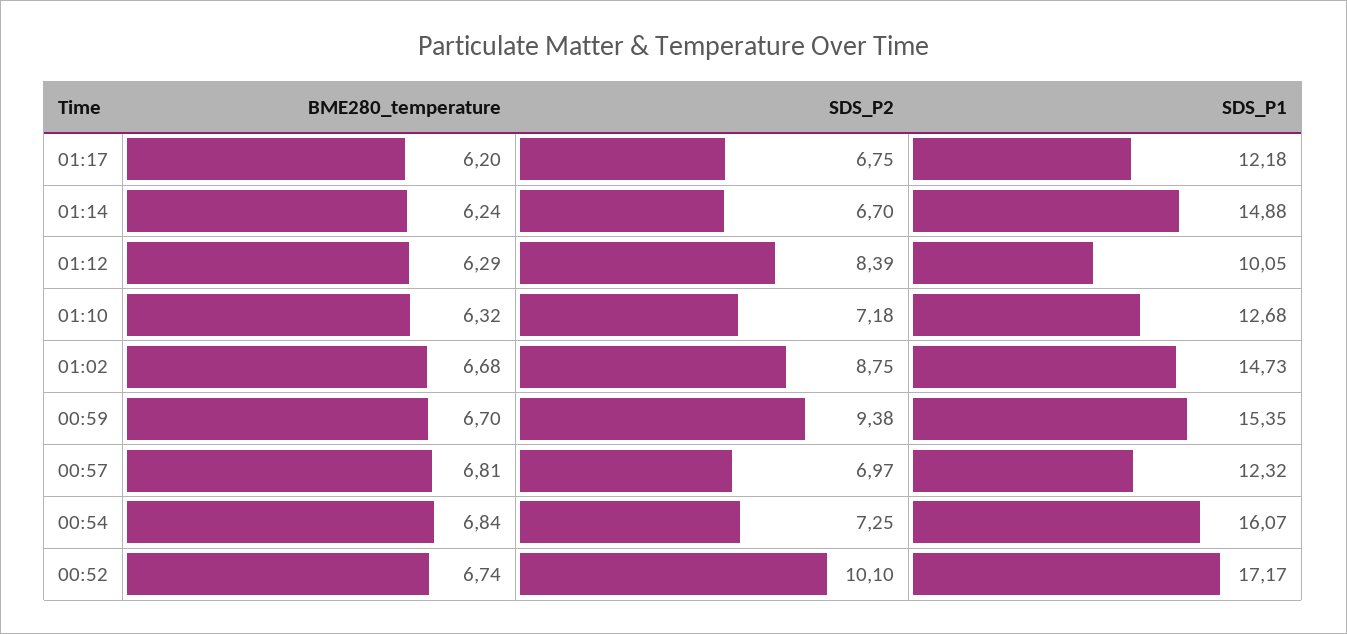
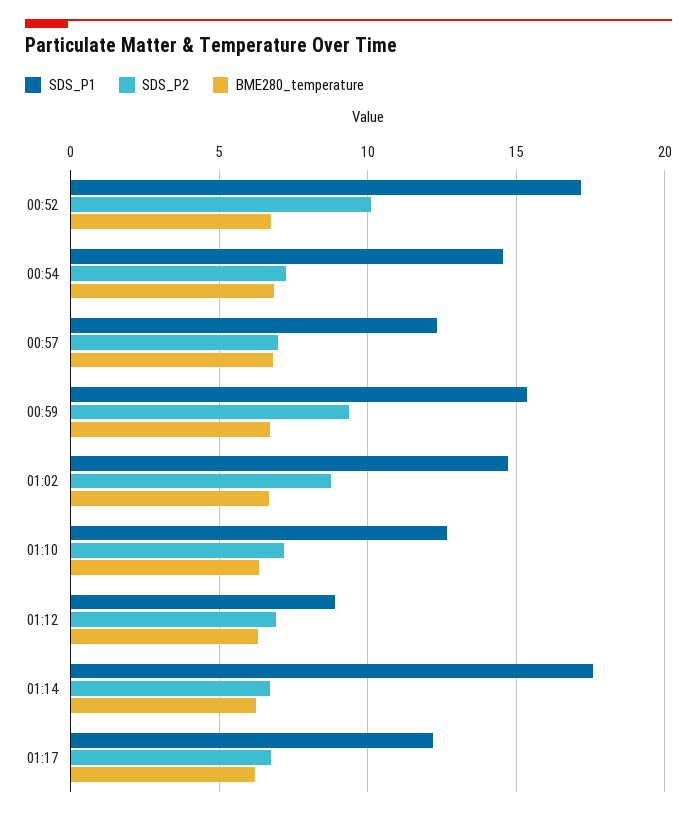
  {
    "BME280_temperature": {
      "01:17": 6.2,
      "01:14": 6.24,
      "01:12": 6.29,
      "01:10": 6.32,
      "01:02": 6.68,
      "00:59": 6.7,
      "00:57": 6.81,
      "00:54": 6.84,
      "00:52": 6.74
    },
    "SDS_P2": {
      "01:17": 6.75,
      "01:14": 6.7,
-     "01:12": 8.39,
+     "01:12": 7,
      "01:10": 7.18,
      "01:02": 8.75,
      "00:59": 9.38,
      "00:57": 6.97,
      "00:54": 7.25,
      "00:52": 10.1
    },
    "SDS_P1": {
      "01:17": 12.18,
-     "01:14": 14.88,
+     "01:14": 17.5,
-     "01:12": 10.05,
+     "01:12": 9,
      "01:10": 12.68,
      "01:02": 14.73,
      "00:59": 15.35,
      "00:57": 12.32,
-     "00:54": 16.07,
+     "00:54": 14.5,
      "00:52": 17.17
    }
  }

